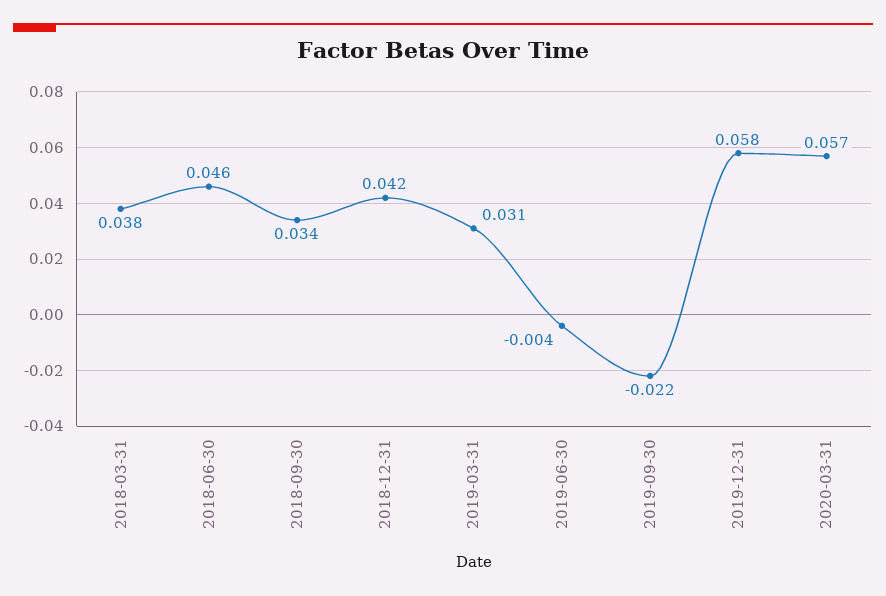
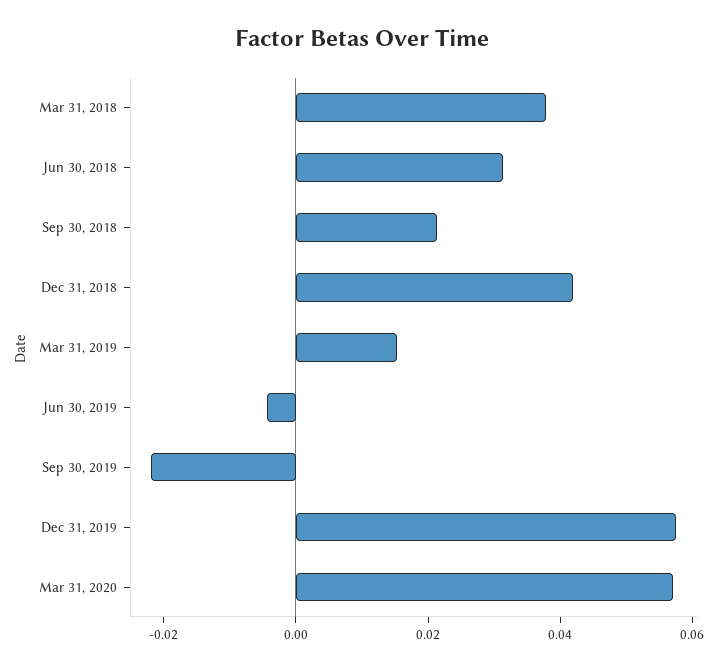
  {
    "2018-03-31": 0.038,
-   "2018-06-30": 0.046,
+   "2018-06-30": 0.03,
-   "2018-09-30": 0.034,
+   "2018-09-30": 0.02,
    "2018-12-31": 0.042,
-   "2019-03-31": 0.031,
+   "2019-03-31": 0.015,
    "2019-06-30": -0.004,
    "2019-09-30": -0.022,
    "2019-12-31": 0.058,
    "2020-03-31": 0.057
  }

